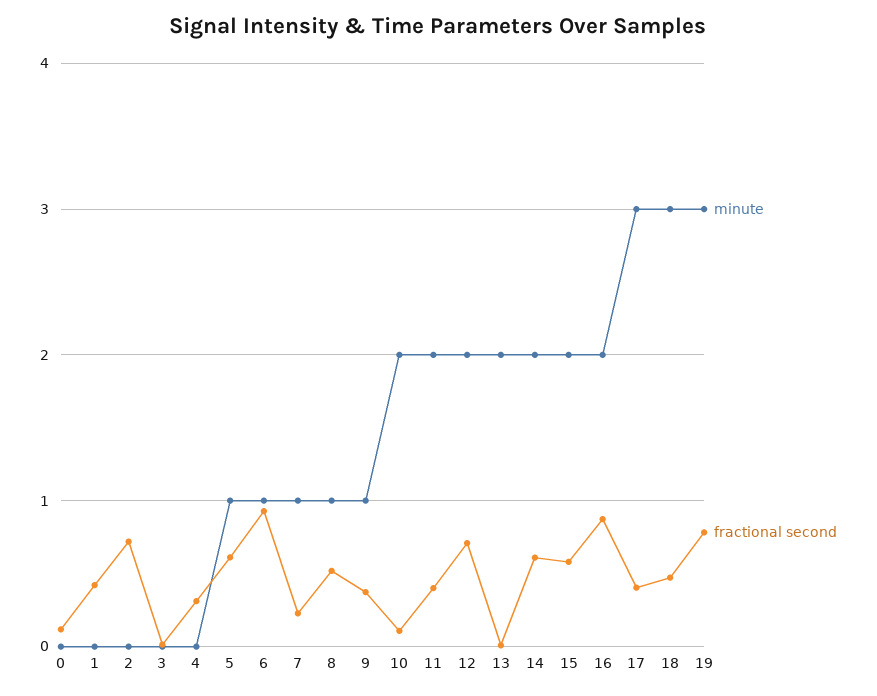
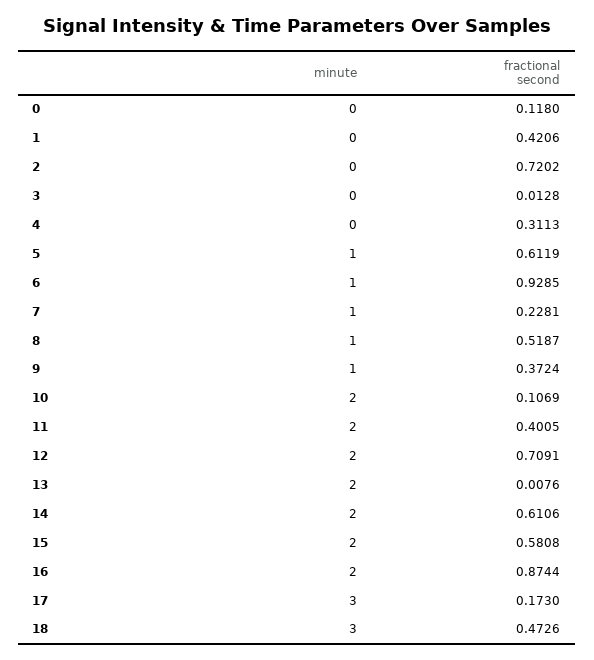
  {
    "minute": {
      "0": 0,
      "1": 0,
      "2": 0,
      "3": 0,
      "4": 0,
      "5": 1,
      "6": 1,
      "7": 1,
      "8": 1,
      "9": 1,
      "10": 2,
      "11": 2,
      "12": 2,
      "13": 2,
      "14": 2,
      "15": 2,
      "16": 2,
      "17": 3,
-     "18": 3,
+     "18": 3
-     "19": 3
    },
    "fractional second": {
      "0": 0.118,
      "1": 0.4206,
      "2": 0.7202,
      "3": 0.0128,
      "4": 0.3113,
      "5": 0.6119,
      "6": 0.9285,
      "7": 0.2281,
      "8": 0.5187,
      "9": 0.3724,
      "10": 0.1069,
      "11": 0.4005,
      "12": 0.7091,
      "13": 0.0076,
      "14": 0.6106,
      "15": 0.5808,
      "16": 0.8744,
-     "17": 0.4,
+     "17": 0.173,
-     "18": 0.4726,
+     "18": 0.4726
-     "19": 0.8
    }
  }

